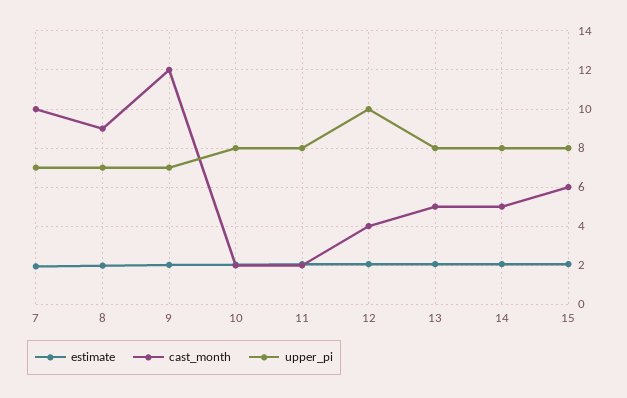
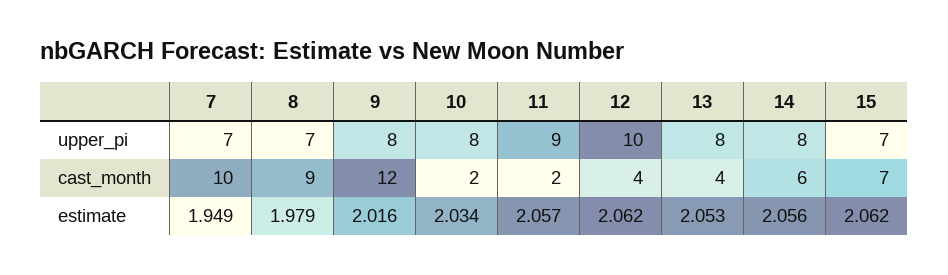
  {
    "estimate": {
      "7": 1.949,
      "8": 1.979,
      "9": 2.016,
      "10": 2.034,
      "11": 2.057,
      "12": 2.062,
      "13": 2.053,
      "14": 2.056,
      "15": 2.062
    },
    "cast_month": {
      "7": 10,
      "8": 9,
      "9": 12,
      "10": 2,
      "11": 2,
      "12": 4,
-     "13": 5,
+     "13": 4,
-     "14": 5,
+     "14": 6,
-     "15": 6
+     "15": 7
    },
    "upper_pi": {
      "7": 7,
      "8": 7,
-     "9": 7,
+     "9": 8,
      "10": 8,
-     "11": 8,
+     "11": 9,
      "12": 10,
      "13": 8,
      "14": 8,
-     "15": 8
+     "15": 7
    }
  }

